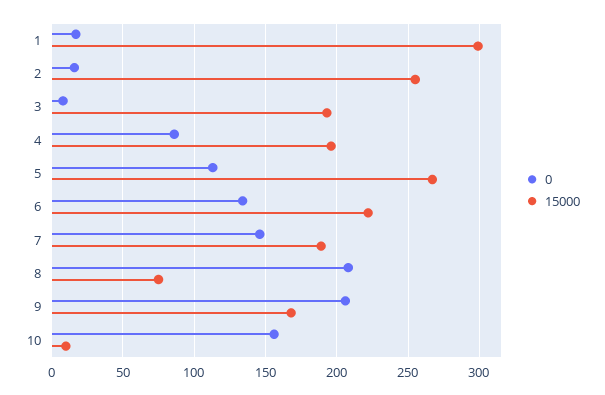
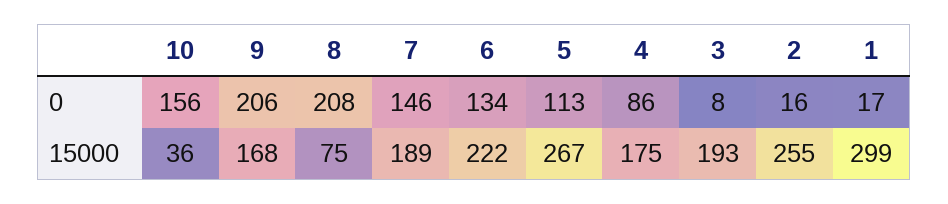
  {
    "0": {
      "1": 17,
      "2": 16,
      "3": 8,
      "4": 86,
      "5": 113,
      "6": 134,
      "7": 146,
      "8": 208,
      "9": 206,
      "10": 156
    },
    "15000": {
      "1": 299,
      "2": 255,
      "3": 193,
-     "4": 195,
+     "4": 175,
      "5": 267,
      "6": 222,
      "7": 189,
      "8": 75,
      "9": 168,
-     "10": 10
+     "10": 36
    }
  }

